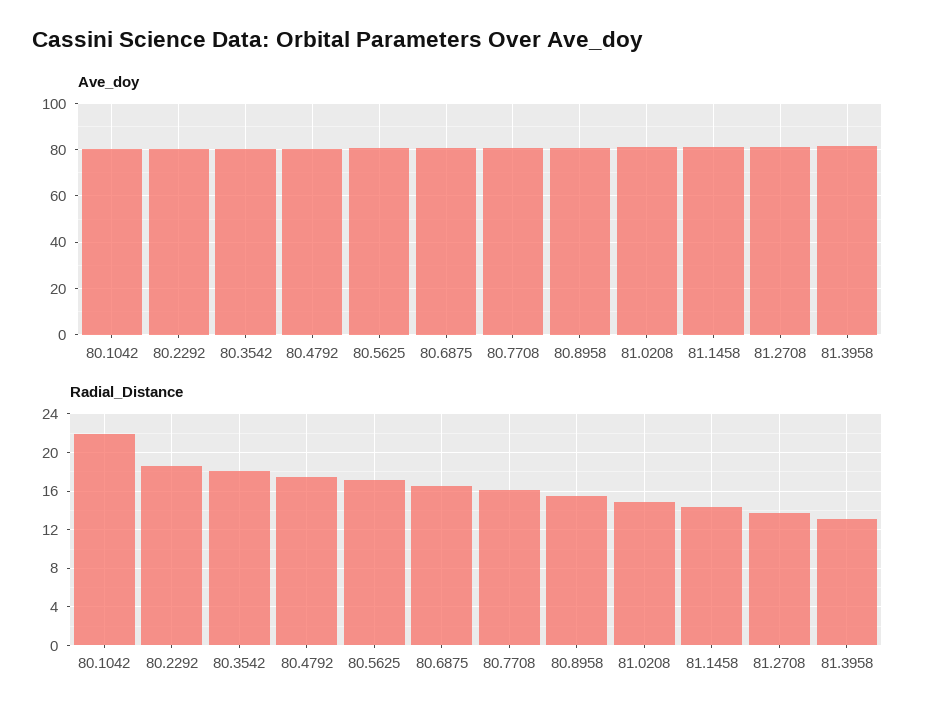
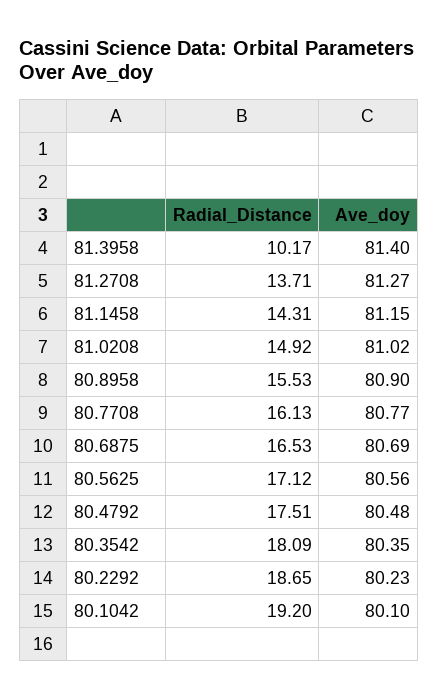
  {
    "Ave_doy": {
      "80.1042": 80.1,
      "80.2292": 80.23,
      "80.3542": 80.35,
      "80.4792": 80.48,
      "80.5625": 80.56,
      "80.6875": 80.69,
      "80.7708": 80.77,
      "80.8958": 80.9,
      "81.0208": 81.02,
      "81.1458": 81.15,
      "81.2708": 81.27,
      "81.3958": 81.4
    },
    "Radial_Distance": {
-     "80.1042": 22,
+     "80.1042": 19.2,
      "80.2292": 18.65,
      "80.3542": 18.09,
      "80.4792": 17.51,
      "80.5625": 17.12,
      "80.6875": 16.53,
      "80.7708": 16.13,
      "80.8958": 15.53,
      "81.0208": 14.92,
      "81.1458": 14.31,
      "81.2708": 13.71,
-     "81.3958": 13
+     "81.3958": 10.17
    }
  }

